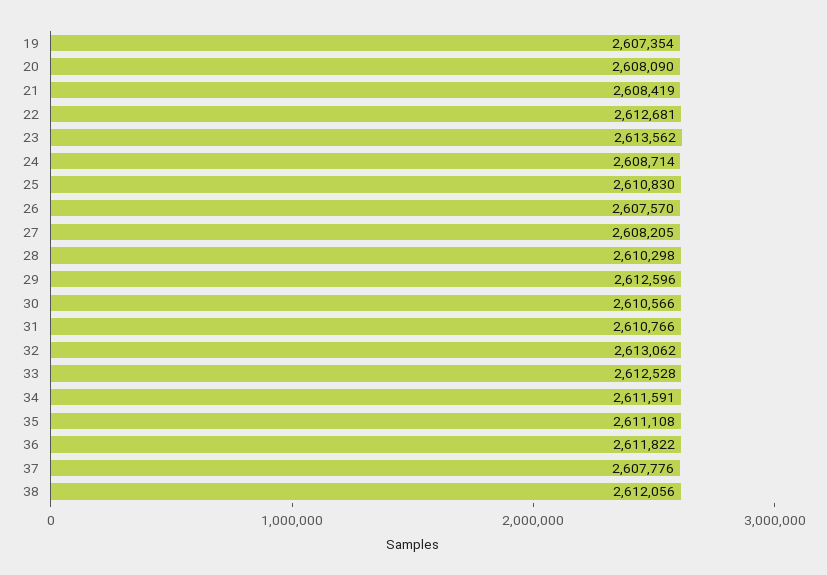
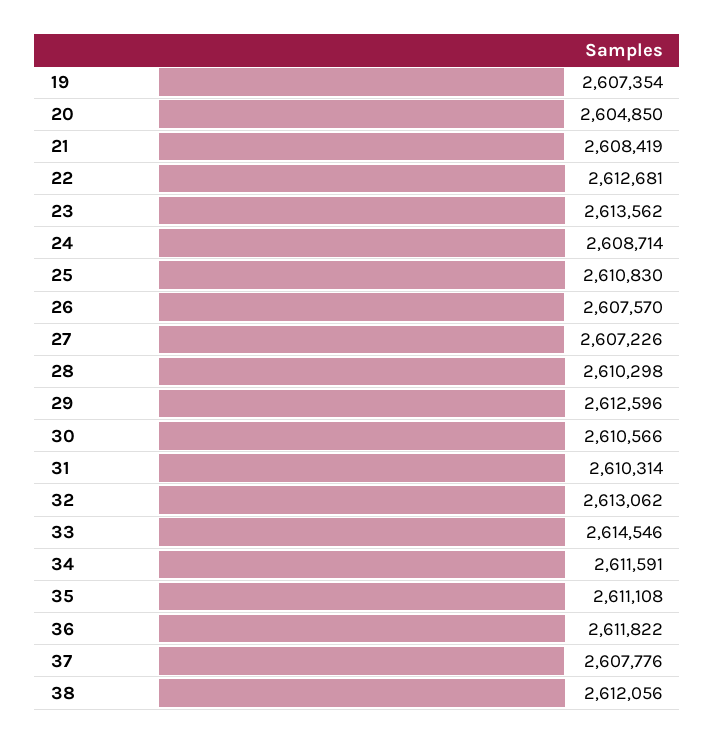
  {
    "19": 2607354,
-   "20": 2608090,
+   "20": 2604850,
    "21": 2608419,
    "22": 2612681,
    "23": 2613562,
    "24": 2608714,
    "25": 2610830,
    "26": 2607570,
-   "27": 2608205,
+   "27": 2607226,
    "28": 2610298,
    "29": 2612596,
    "30": 2610566,
-   "31": 2610766,
+   "31": 2610314,
    "32": 2613062,
-   "33": 2612528,
+   "33": 2614546,
    "34": 2611591,
    "35": 2611108,
    "36": 2611822,
    "37": 2607776,
    "38": 2612056
  }

